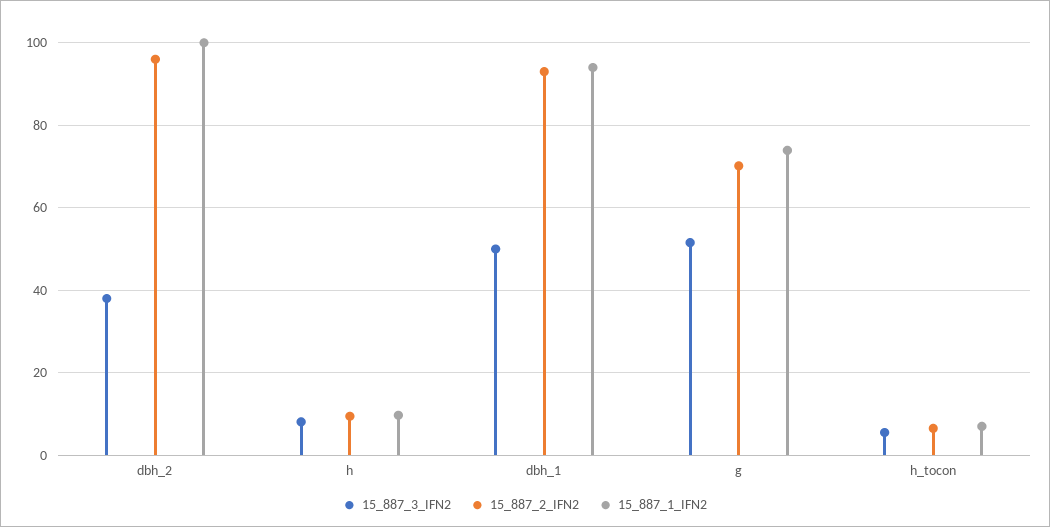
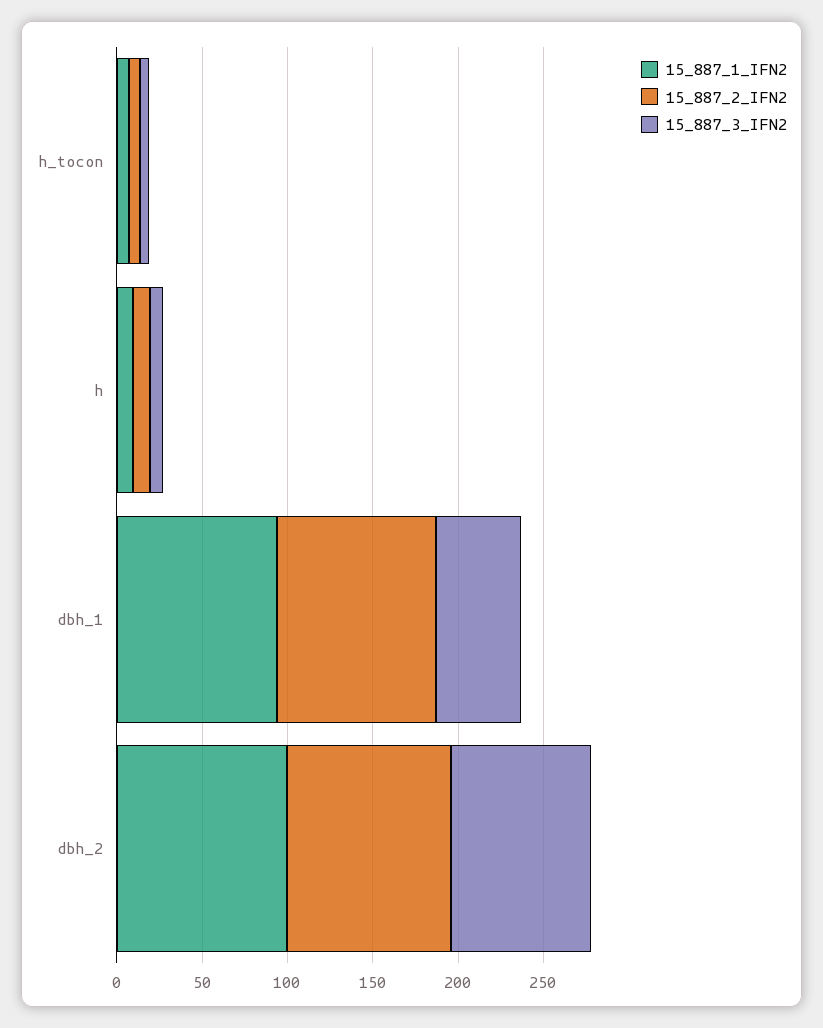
  {
    "15_887_3_IFN2": {
-     "dbh_2": 38,
+     "dbh_2": 80,
      "h": 8,
      "dbh_1": 50,
-     "g": 52,
      "h_tocon": 6
    },
    "15_887_2_IFN2": {
      "dbh_2": 96,
      "h": 10,
      "dbh_1": 94,
-     "g": 70,
      "h_tocon": 6
    },
    "15_887_1_IFN2": {
      "dbh_2": 100,
      "h": 10,
      "dbh_1": 94,
-     "g": 74,
      "h_tocon": 8
    }
  }

